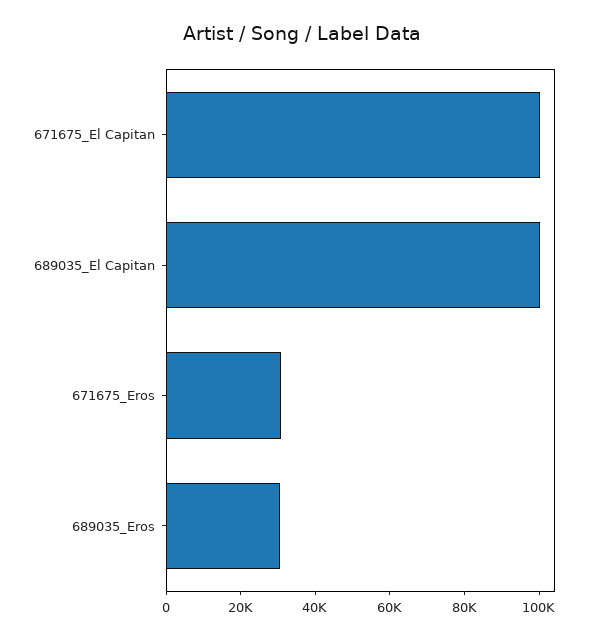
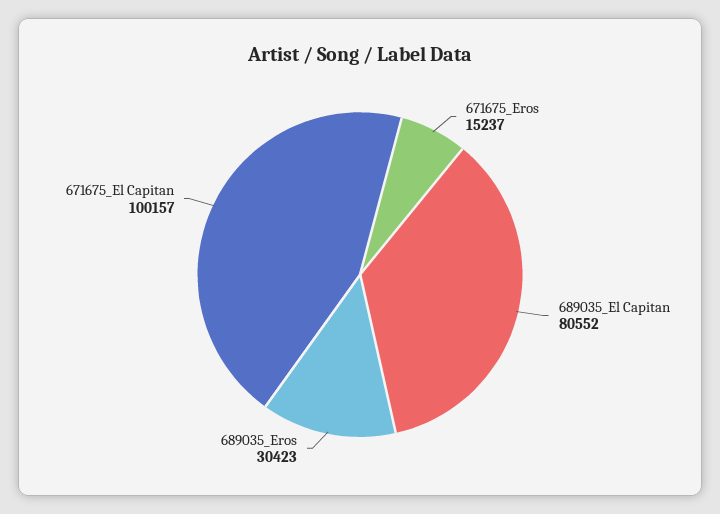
  {
    "671675_El Capitan": 100157,
-   "689035_El Capitan": 100000,
+   "689035_El Capitan": 80552,
-   "671675_Eros": 30000,
+   "671675_Eros": 15237,
    "689035_Eros": 30423
  }

